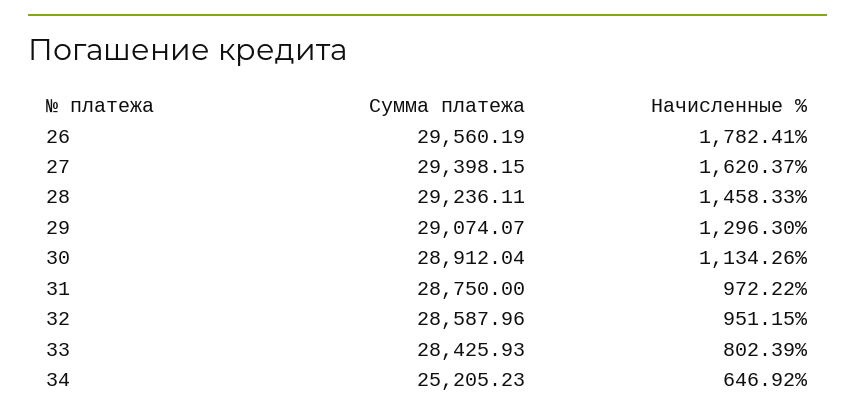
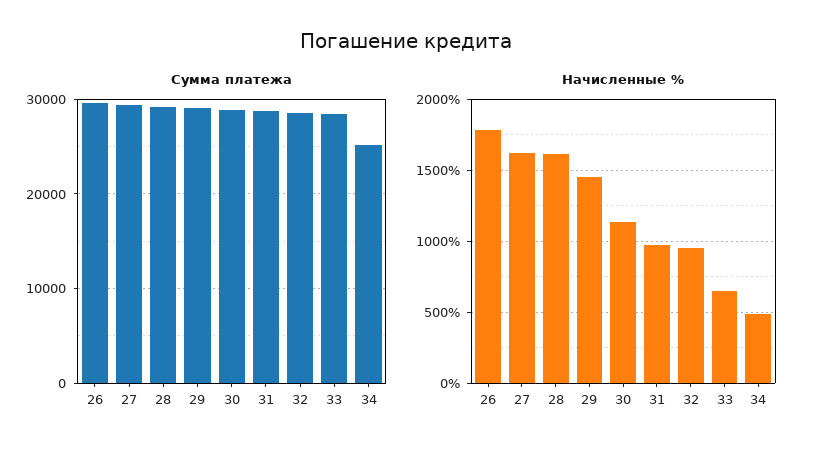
  {
    "Сумма платежа": {
      "26": 29560.19,
      "27": 29398.15,
      "28": 29236.11,
      "29": 29074.07,
      "30": 28912.04,
      "31": 28750,
      "32": 28587.96,
      "33": 28425.93,
      "34": 25205.23
    },
    "Начисленные %": {
      "26": 1782.41,
      "27": 1620.37,
-     "28": 1458.33,
+     "28": 1600,
-     "29": 1296.3,
+     "29": 1450,
      "30": 1134.26,
      "31": 972.22,
      "32": 951.15,
-     "33": 802.39,
+     "33": 650,
-     "34": 646.92
+     "34": 500
    }
  }

